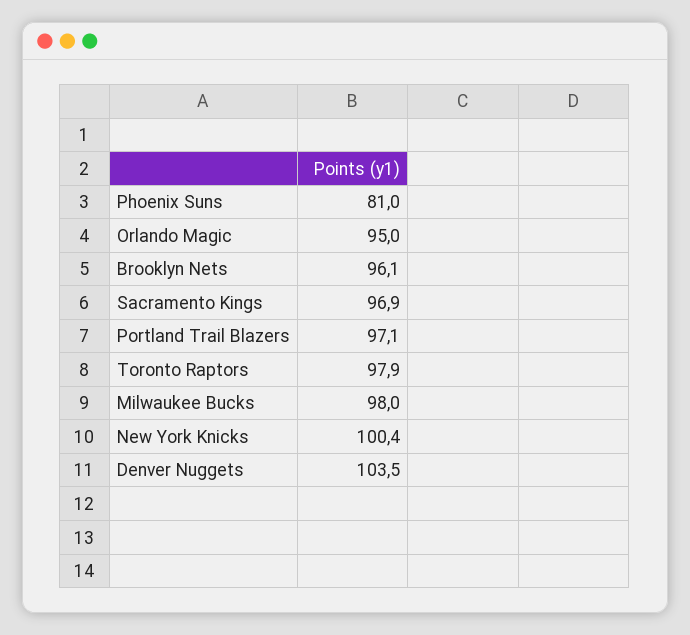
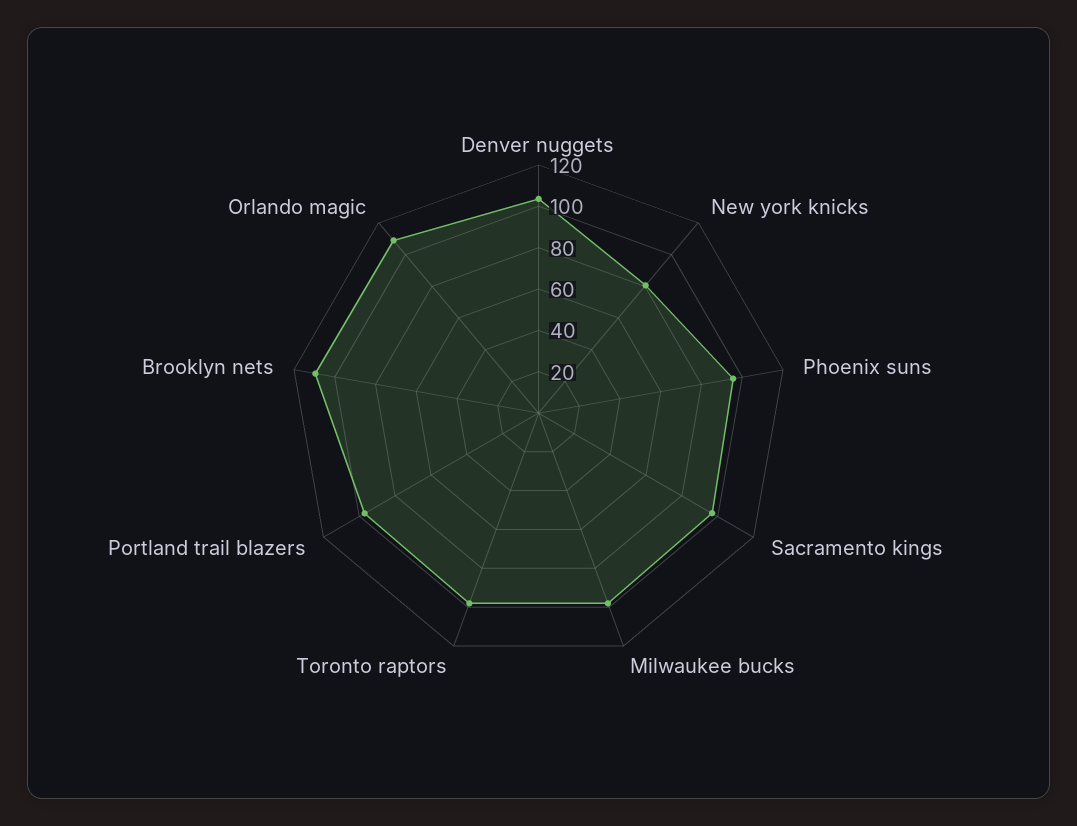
  {
-   "Phoenix Suns": 81,
+   "Phoenix Suns": 95,
-   "Orlando Magic": 95,
+   "Orlando Magic": 110,
-   "Brooklyn Nets": 96.1,
+   "Brooklyn Nets": 110,
    "Sacramento Kings": 96.9,
    "Portland Trail Blazers": 97.1,
    "Toronto Raptors": 97.9,
    "Milwaukee Bucks": 98,
-   "New York Knicks": 100.4,
+   "New York Knicks": 80,
    "Denver Nuggets": 103.5
  }

